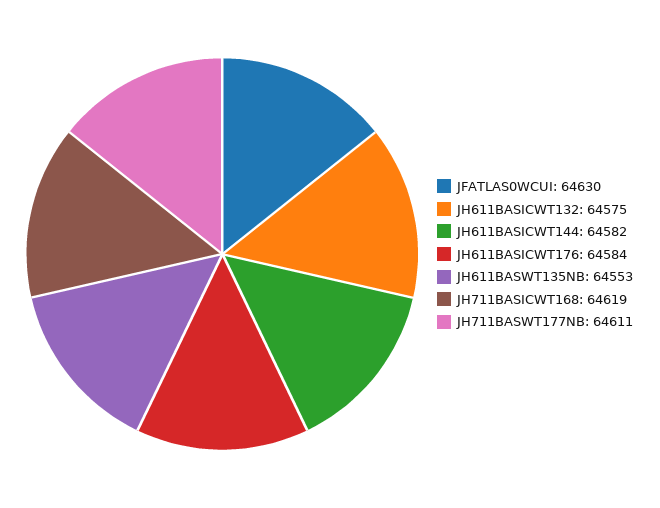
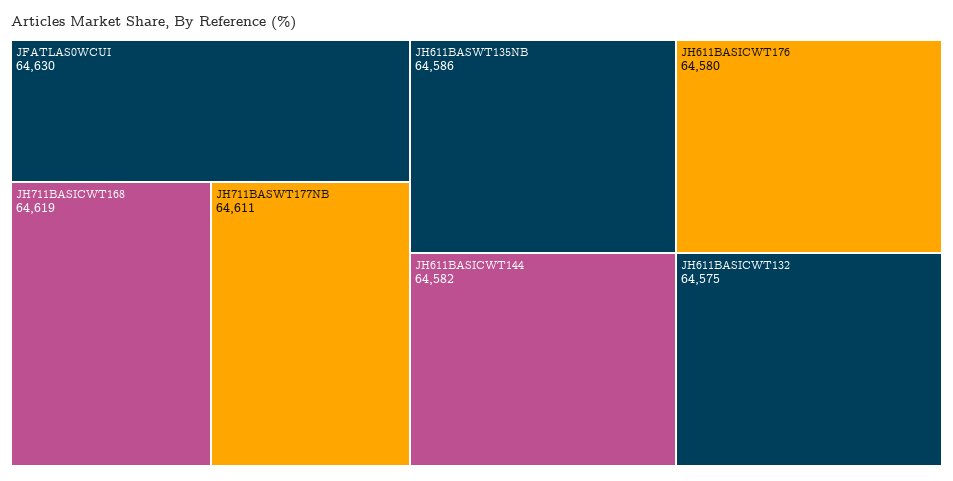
  {
    "JFATLAS0WCUI": 64630,
    "JH611BASICWT132": 64575,
    "JH611BASICWT144": 64582,
-   "JH611BASICWT176": 64584,
+   "JH611BASICWT176": 64580,
-   "JH611BASWT135NB": 64553,
+   "JH611BASWT135NB": 64586,
    "JH711BASICWT168": 64619,
    "JH711BASWT177NB": 64611
  }

